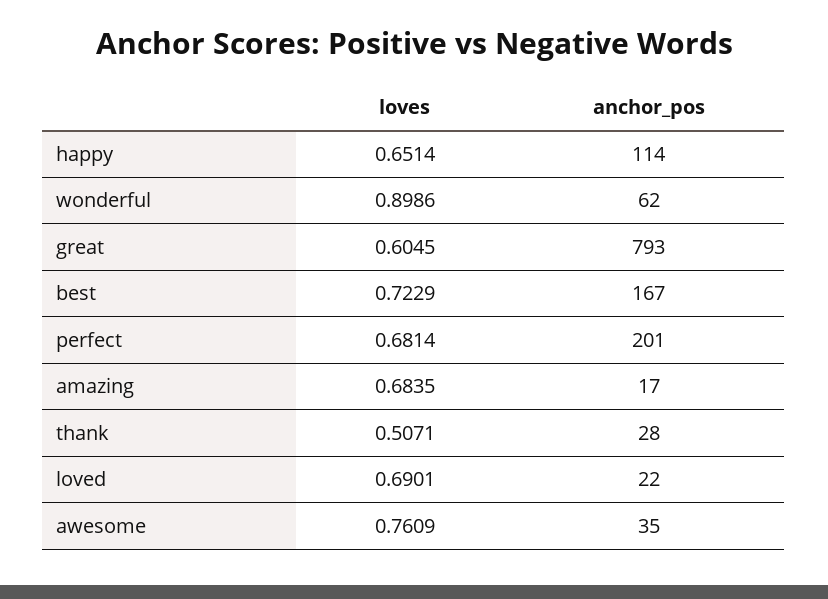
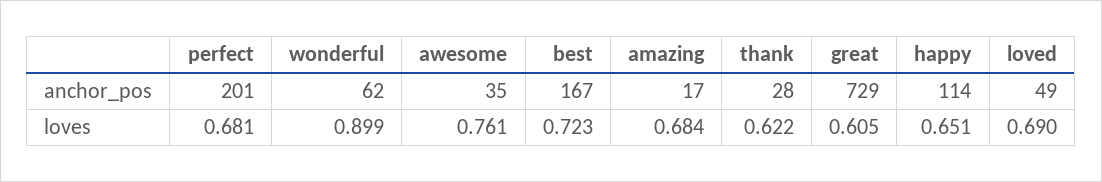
  {
    "loves": {
      "happy": 0.6514,
      "wonderful": 0.8986,
      "great": 0.6045,
      "best": 0.7229,
      "perfect": 0.6814,
      "amazing": 0.6835,
-     "thank": 0.5071,
+     "thank": 0.622,
      "loved": 0.6901,
      "awesome": 0.7609
    },
    "anchor_pos": {
      "happy": 114,
      "wonderful": 62,
-     "great": 793,
+     "great": 729,
      "best": 167,
      "perfect": 201,
      "amazing": 17,
      "thank": 28,
-     "loved": 22,
+     "loved": 49,
      "awesome": 35
    }
  }

